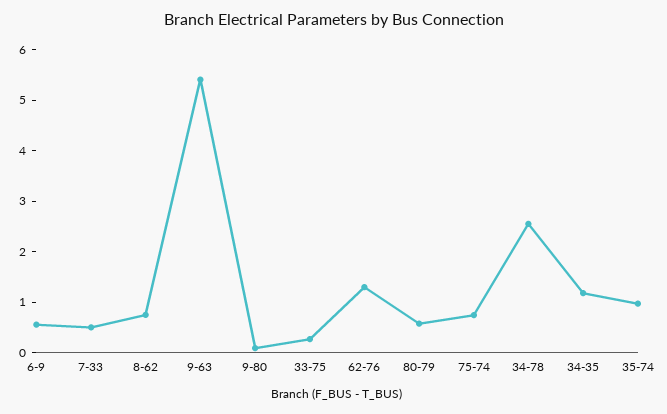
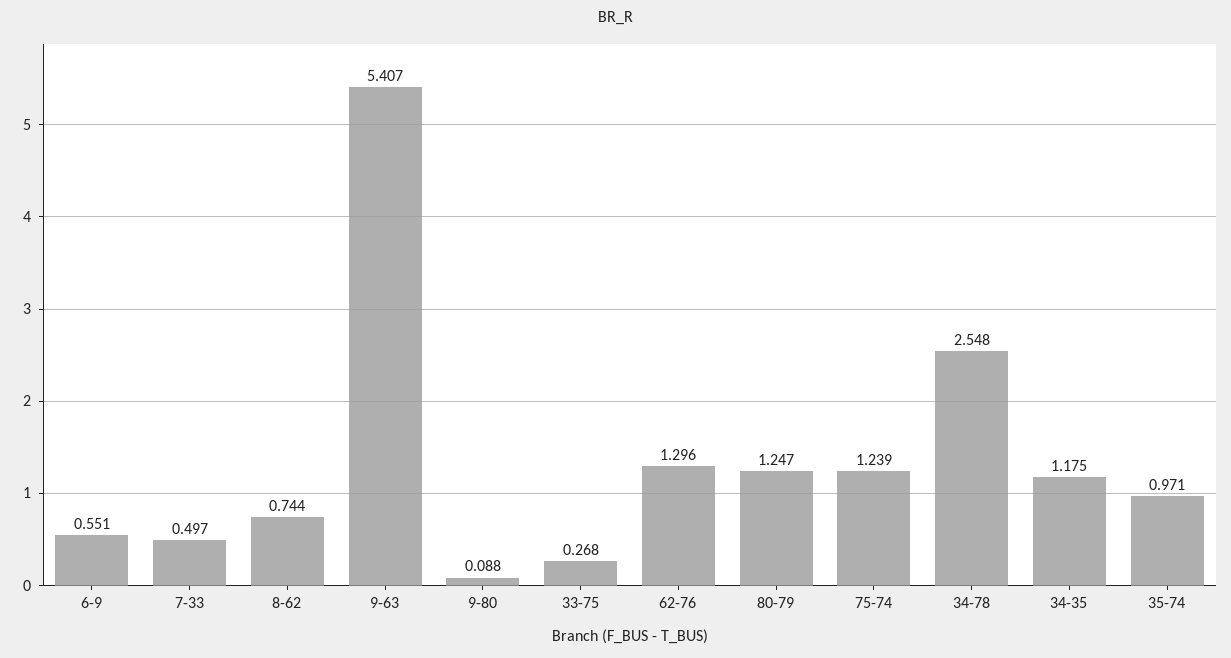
  {
    "6-9": 0.551,
    "7-33": 0.497,
    "8-62": 0.744,
    "9-63": 5.407,
    "9-80": 0.088,
    "33-75": 0.268,
    "62-76": 1.296,
-   "80-79": 0.6,
+   "80-79": 1.247,
-   "75-74": 0.8,
+   "75-74": 1.239,
    "34-78": 2.548,
    "34-35": 1.175,
    "35-74": 0.971
  }

